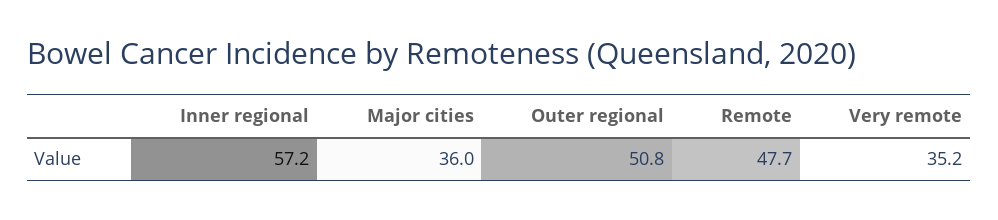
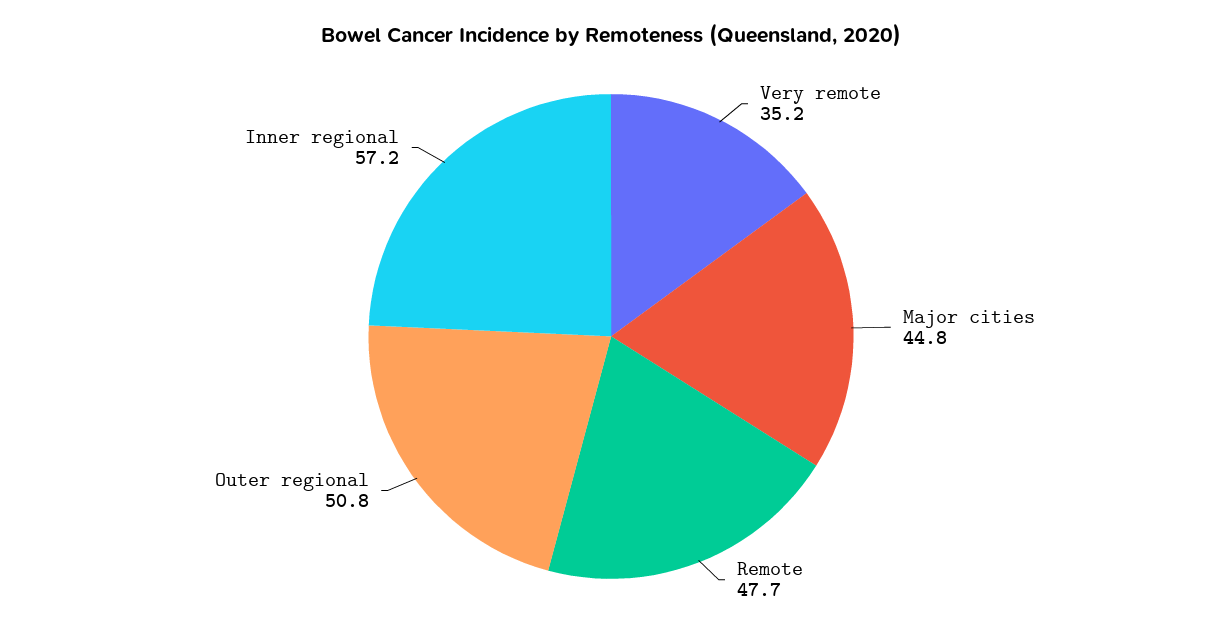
  {
    "Inner regional": 57.2,
-   "Major cities": 36,
+   "Major cities": 44.8,
    "Outer regional": 50.8,
    "Remote": 47.7,
    "Very remote": 35.2
  }

